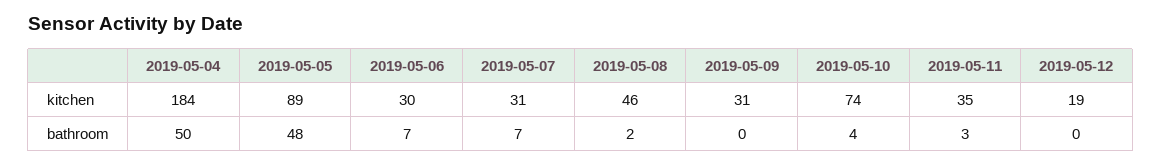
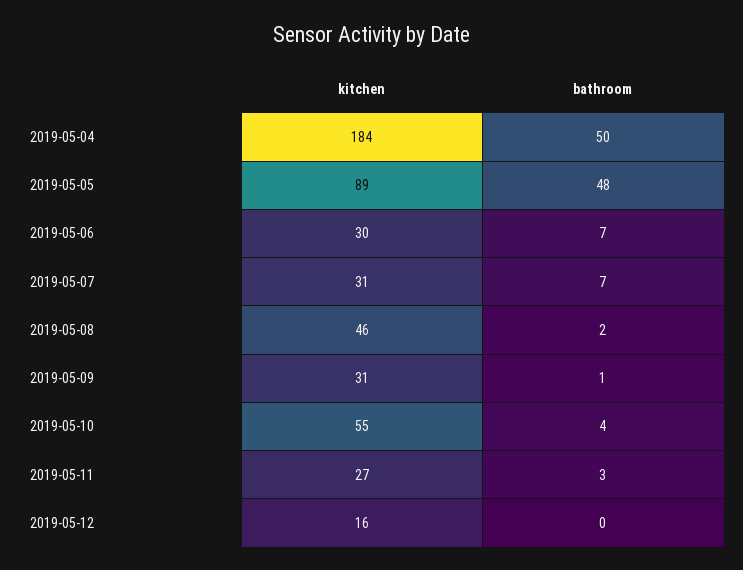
  {
    "2019-05-04": {
      "kitchen": 184,
      "bathroom": 50
    },
    "2019-05-05": {
      "kitchen": 89,
      "bathroom": 48
    },
    "2019-05-06": {
      "kitchen": 30,
      "bathroom": 7
    },
    "2019-05-07": {
      "kitchen": 31,
      "bathroom": 7
    },
    "2019-05-08": {
      "kitchen": 46,
      "bathroom": 2
    },
    "2019-05-09": {
      "kitchen": 31,
-     "bathroom": 0
+     "bathroom": 1
    },
    "2019-05-10": {
-     "kitchen": 74,
+     "kitchen": 55,
      "bathroom": 4
    },
    "2019-05-11": {
-     "kitchen": 35,
+     "kitchen": 27,
      "bathroom": 3
    },
    "2019-05-12": {
-     "kitchen": 19,
+     "kitchen": 16,
      "bathroom": 0
    }
  }

